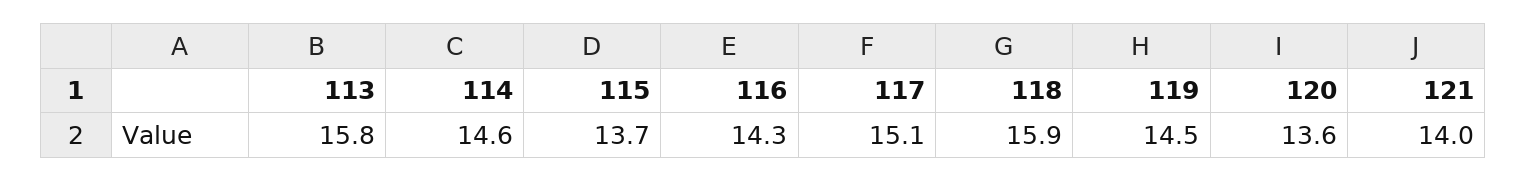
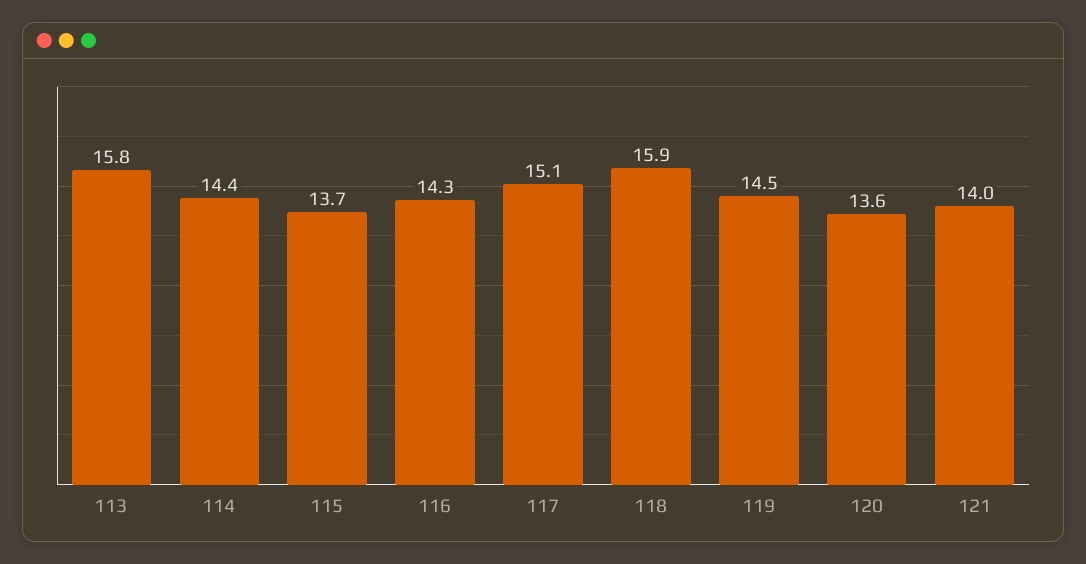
  {
    "113": 15.8,
-   "114": 14.6,
+   "114": 14.4,
    "115": 13.7,
    "116": 14.3,
    "117": 15.1,
    "118": 15.9,
    "119": 14.5,
    "120": 13.6,
    "121": 14
  }

